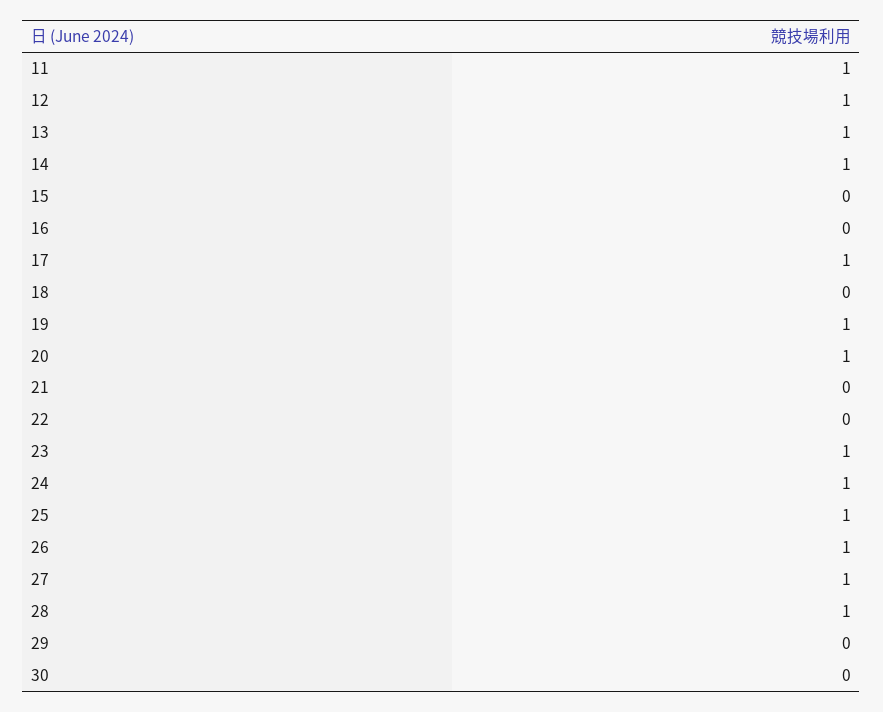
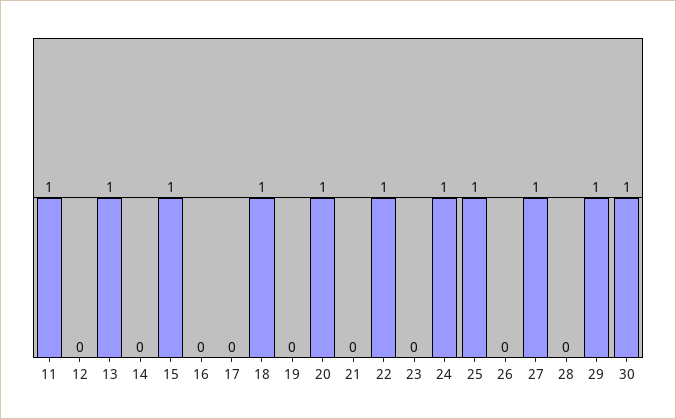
  {
    "11": 1,
-   "12": 1,
+   "12": 0,
    "13": 1,
-   "14": 1,
+   "14": 0,
-   "15": 0,
+   "15": 1,
    "16": 0,
-   "17": 1,
+   "17": 0,
-   "18": 0,
+   "18": 1,
-   "19": 1,
+   "19": 0,
    "20": 1,
    "21": 0,
-   "22": 0,
+   "22": 1,
-   "23": 1,
+   "23": 0,
    "24": 1,
    "25": 1,
-   "26": 1,
+   "26": 0,
    "27": 1,
-   "28": 1,
+   "28": 0,
-   "29": 0,
+   "29": 1,
-   "30": 0
+   "30": 1
  }

